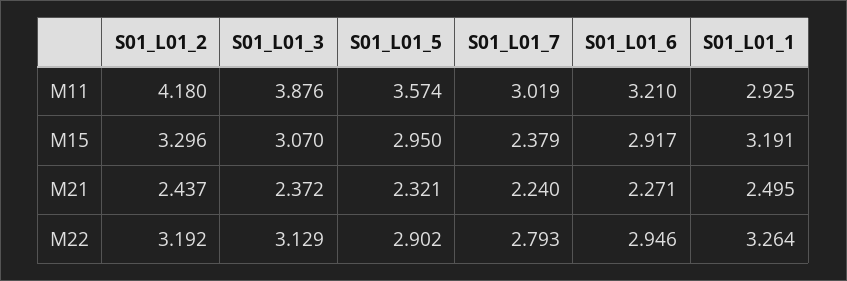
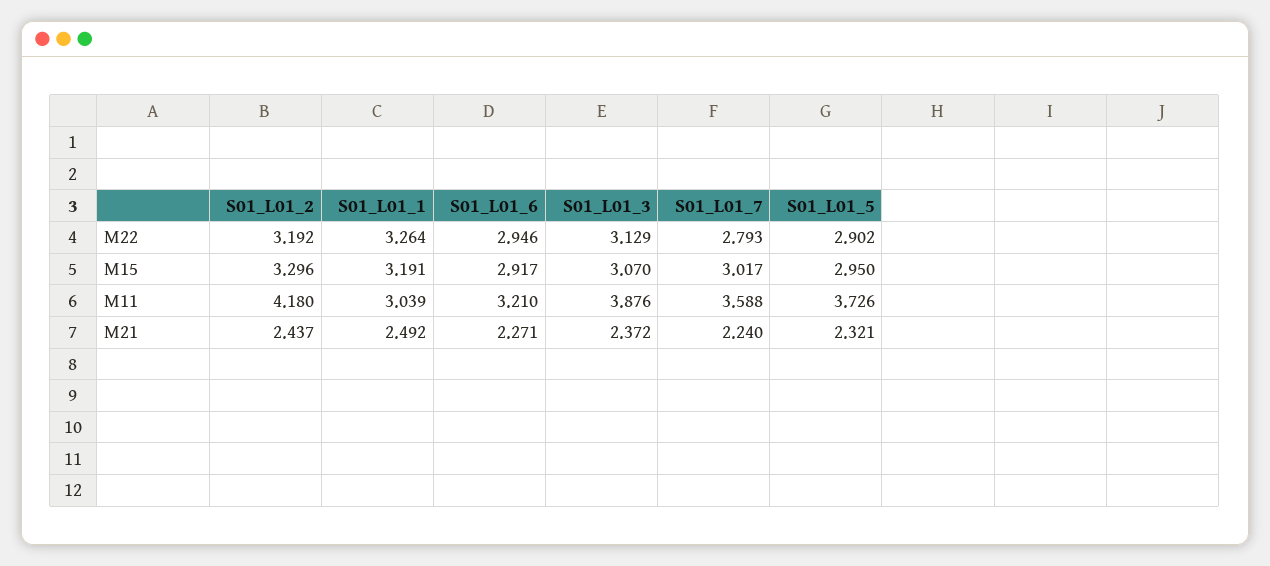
  {
    "S01_L01_2": {
      "M11": 4.18,
      "M15": 3.296,
      "M21": 2.437,
      "M22": 3.192
    },
    "S01_L01_3": {
      "M11": 3.876,
      "M15": 3.07,
      "M21": 2.372,
      "M22": 3.129
    },
    "S01_L01_5": {
-     "M11": 3.574,
+     "M11": 3.726,
      "M15": 2.95,
      "M21": 2.321,
      "M22": 2.902
    },
    "S01_L01_7": {
-     "M11": 3.019,
+     "M11": 3.588,
-     "M15": 2.379,
+     "M15": 3.017,
      "M21": 2.24,
      "M22": 2.793
    },
    "S01_L01_6": {
      "M11": 3.21,
      "M15": 2.917,
      "M21": 2.271,
      "M22": 2.946
    },
    "S01_L01_1": {
-     "M11": 2.925,
+     "M11": 3.039,
      "M15": 3.191,
-     "M21": 2.495,
+     "M21": 2.492,
      "M22": 3.264
    }
  }

